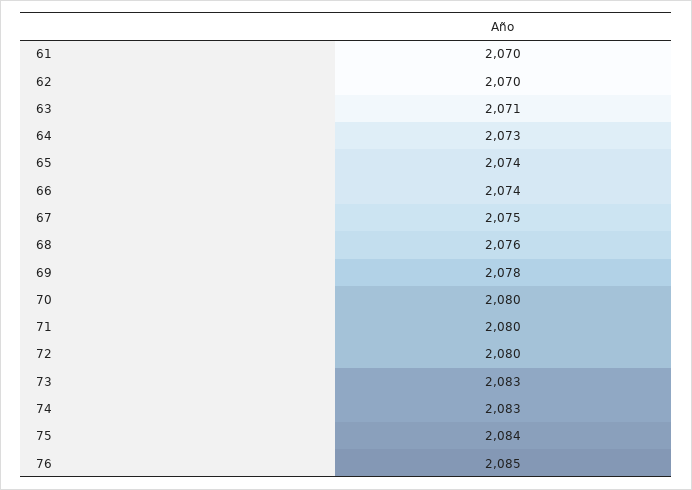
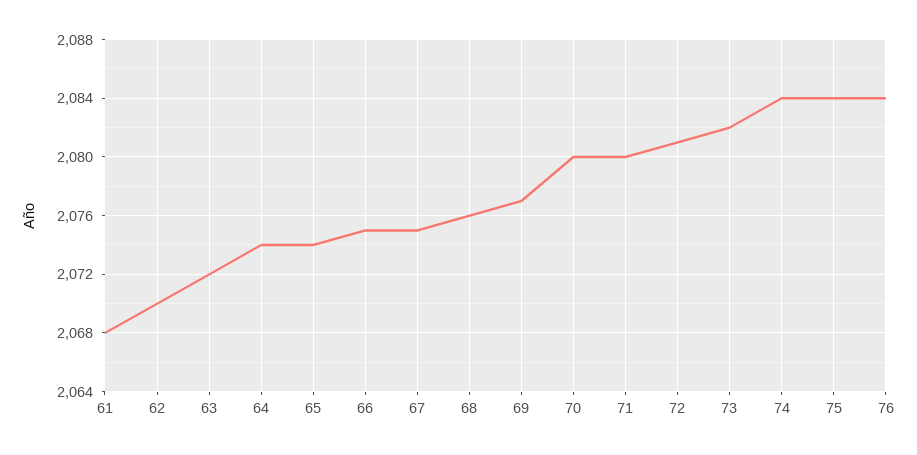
  {
-   "61": 2070,
+   "61": 2068,
    "62": 2070,
-   "63": 2071,
+   "63": 2072,
-   "64": 2073,
+   "64": 2074,
    "65": 2074,
-   "66": 2074,
+   "66": 2075,
    "67": 2075,
    "68": 2076,
-   "69": 2078,
+   "69": 2077,
    "70": 2080,
    "71": 2080,
-   "72": 2080,
+   "72": 2081,
-   "73": 2083,
+   "73": 2082,
-   "74": 2083,
+   "74": 2084,
    "75": 2084,
-   "76": 2085
+   "76": 2084
  }

